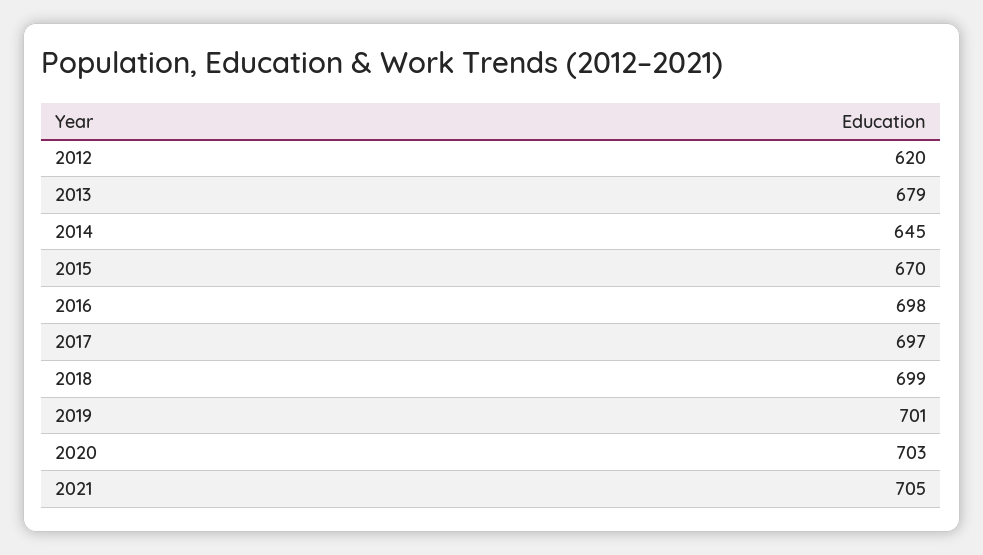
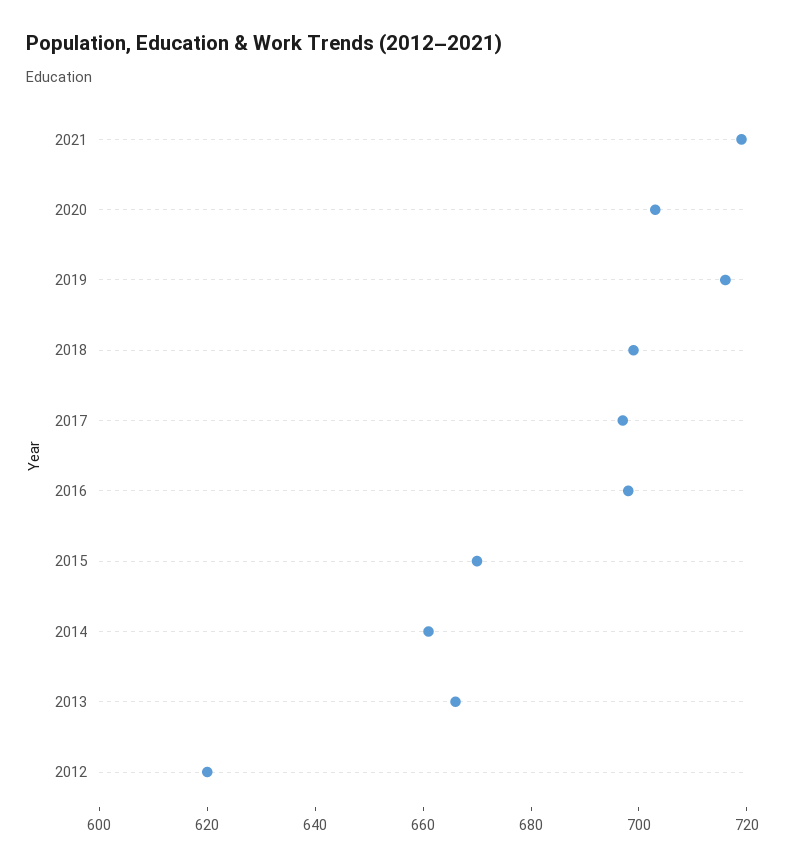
  {
    "2012": 620,
-   "2013": 679,
+   "2013": 665,
-   "2014": 645,
+   "2014": 660,
    "2015": 670,
    "2016": 698,
    "2017": 697,
    "2018": 699,
-   "2019": 701,
+   "2019": 715,
    "2020": 703,
-   "2021": 705
+   "2021": 720
  }

